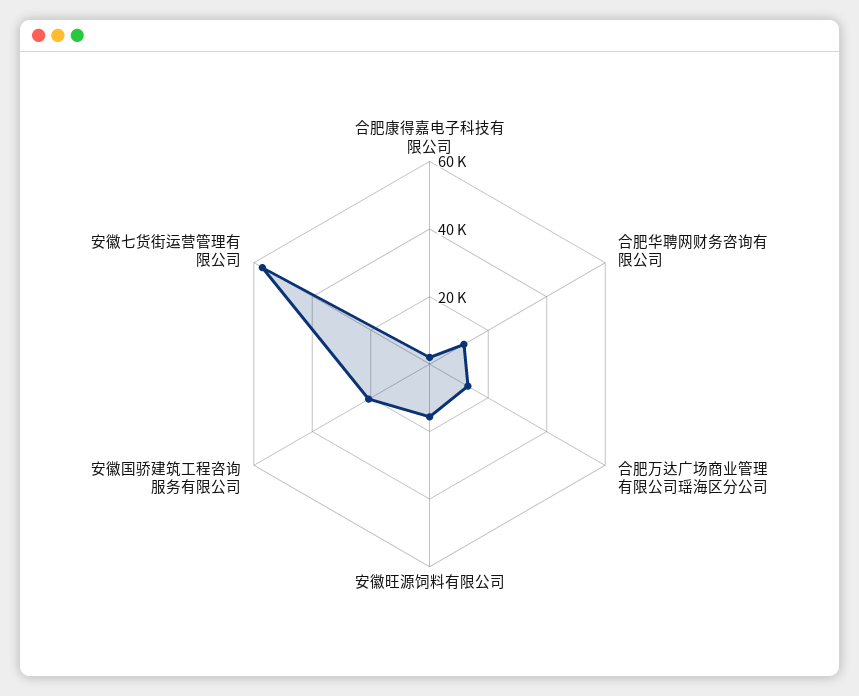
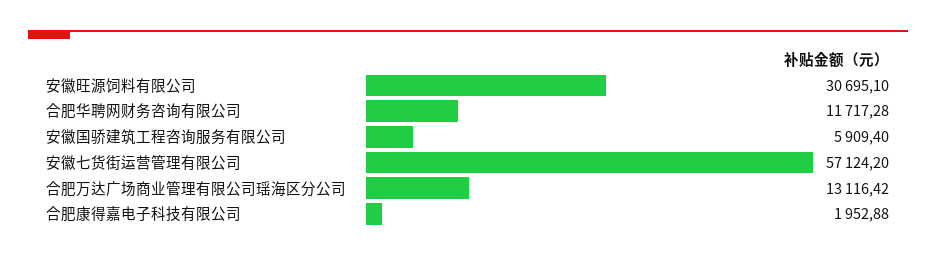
  {
    "合肥康得嘉电子科技有限公司": 1952.88,
    "合肥华聘网财务咨询有限公司": 11717.28,
    "合肥万达广场商业管理有限公司瑶海区分公司": 13116.42,
-   "安徽旺源饲料有限公司": 15000,
+   "安徽旺源饲料有限公司": 30695.1,
-   "安徽国骄建筑工程咨询服务有限公司": 20000,
+   "安徽国骄建筑工程咨询服务有限公司": 5909.4,
    "安徽七货街运营管理有限公司": 57124.2
  }

